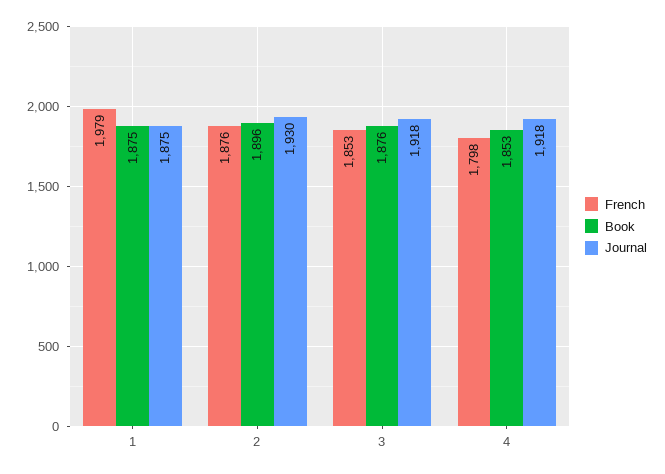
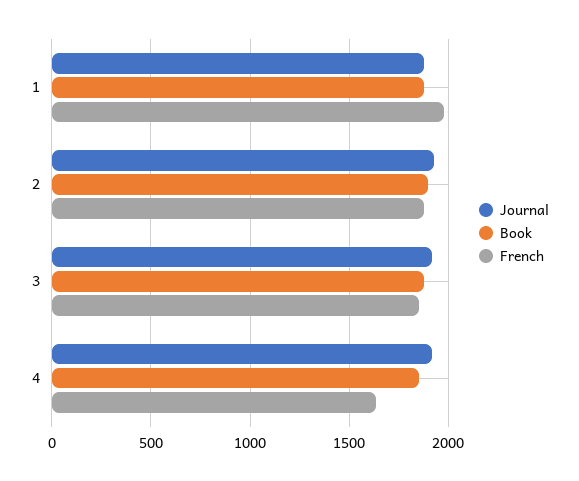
  {
    "French": {
      "1": 1979,
      "2": 1876,
      "3": 1853,
-     "4": 1798
+     "4": 1650
    },
    "Book": {
      "1": 1875,
      "2": 1896,
      "3": 1876,
      "4": 1853
    },
    "Journal": {
      "1": 1875,
      "2": 1930,
      "3": 1918,
      "4": 1918
    }
  }

